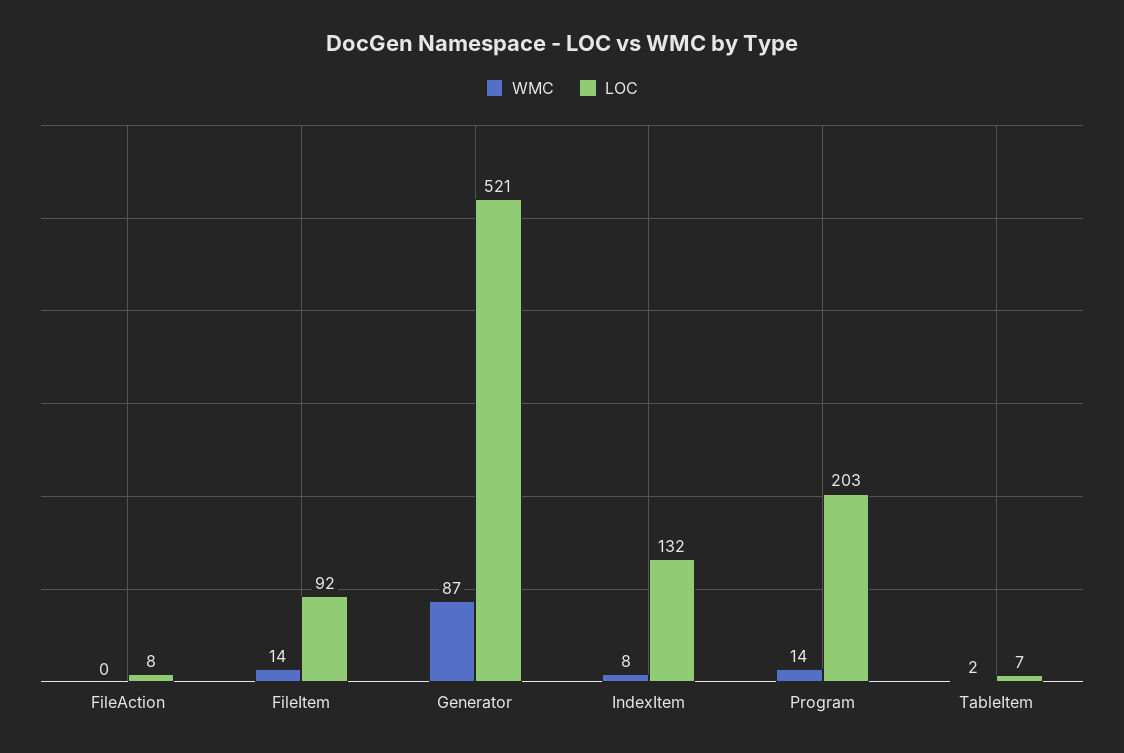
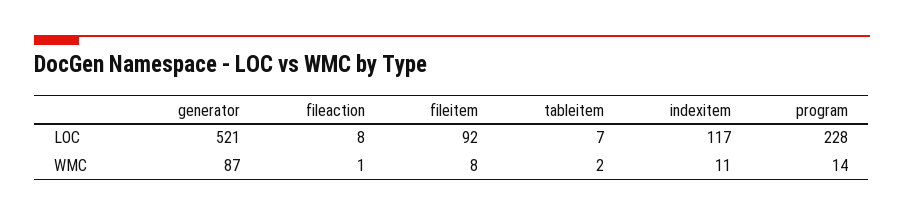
  {
    "WMC": {
-     "FileAction": 0,
+     "FileAction": 1,
-     "FileItem": 14,
+     "FileItem": 8,
      "Generator": 87,
-     "IndexItem": 8,
+     "IndexItem": 11,
      "Program": 14,
      "TableItem": 2
    },
    "LOC": {
      "FileAction": 8,
      "FileItem": 92,
      "Generator": 521,
-     "IndexItem": 132,
+     "IndexItem": 117,
-     "Program": 203,
+     "Program": 228,
      "TableItem": 7
    }
  }

